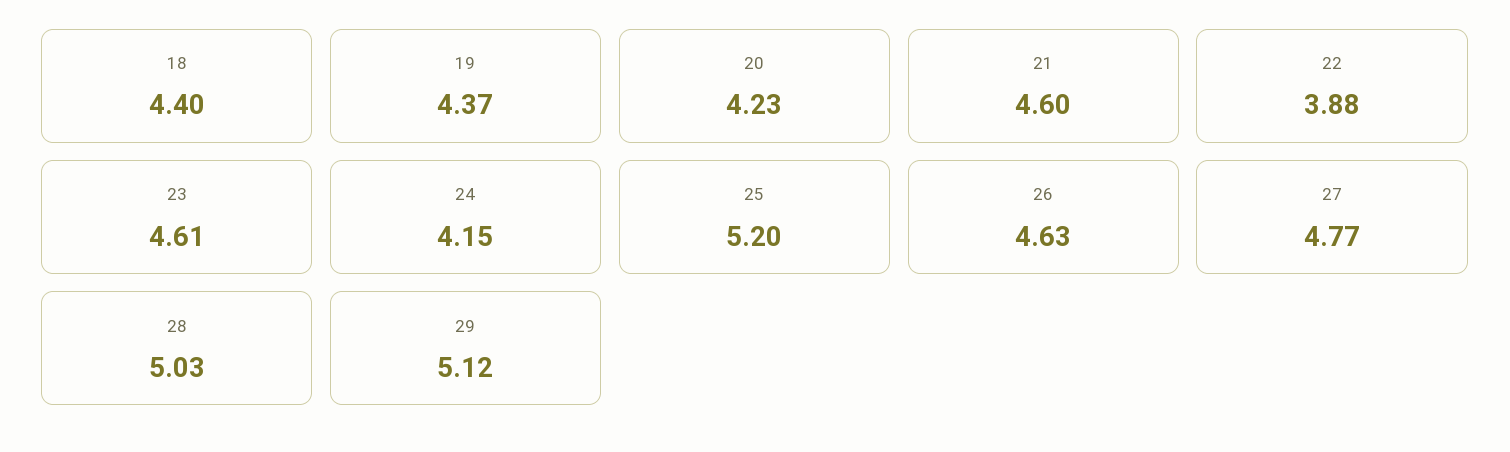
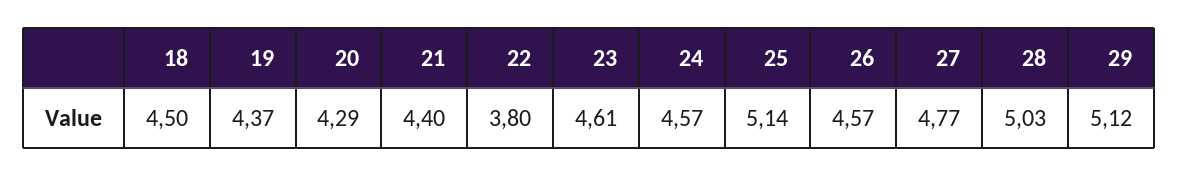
  {
-   "18": 4.4,
+   "18": 4.5,
    "19": 4.37,
-   "20": 4.23,
+   "20": 4.29,
-   "21": 4.6,
+   "21": 4.4,
-   "22": 3.88,
+   "22": 3.8,
    "23": 4.61,
-   "24": 4.15,
+   "24": 4.57,
-   "25": 5.2,
+   "25": 5.14,
-   "26": 4.63,
+   "26": 4.57,
    "27": 4.77,
    "28": 5.03,
    "29": 5.12
  }

